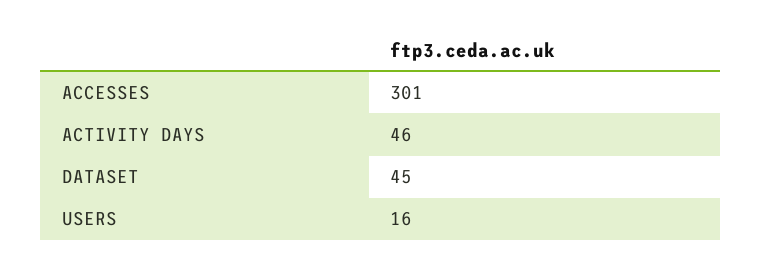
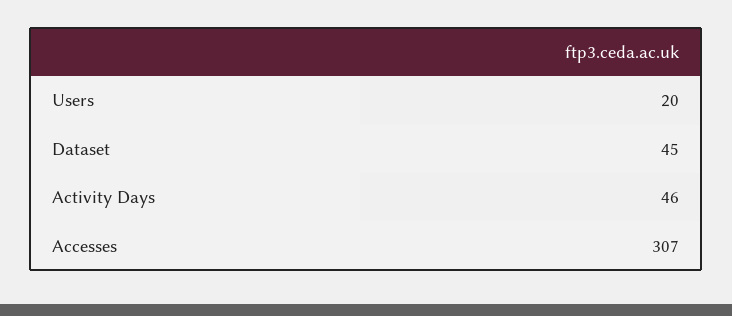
  {
-   "ACCESSES": 301,
+   "ACCESSES": 307,
    "ACTIVITY DAYS": 46,
    "DATASET": 45,
-   "USERS": 16
+   "USERS": 20
  }

